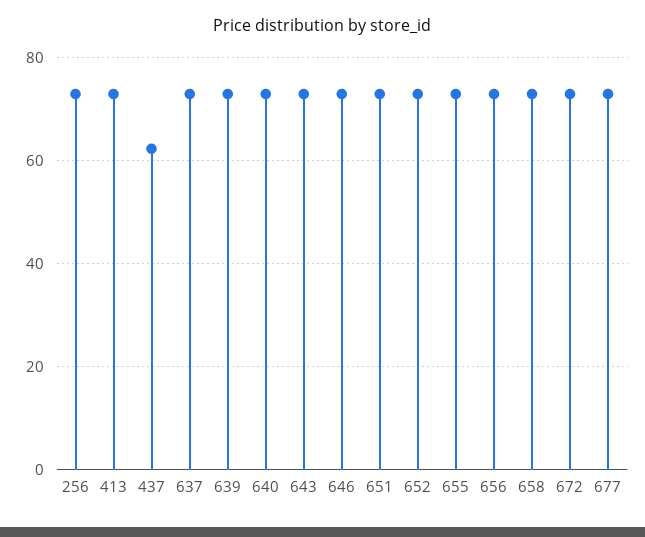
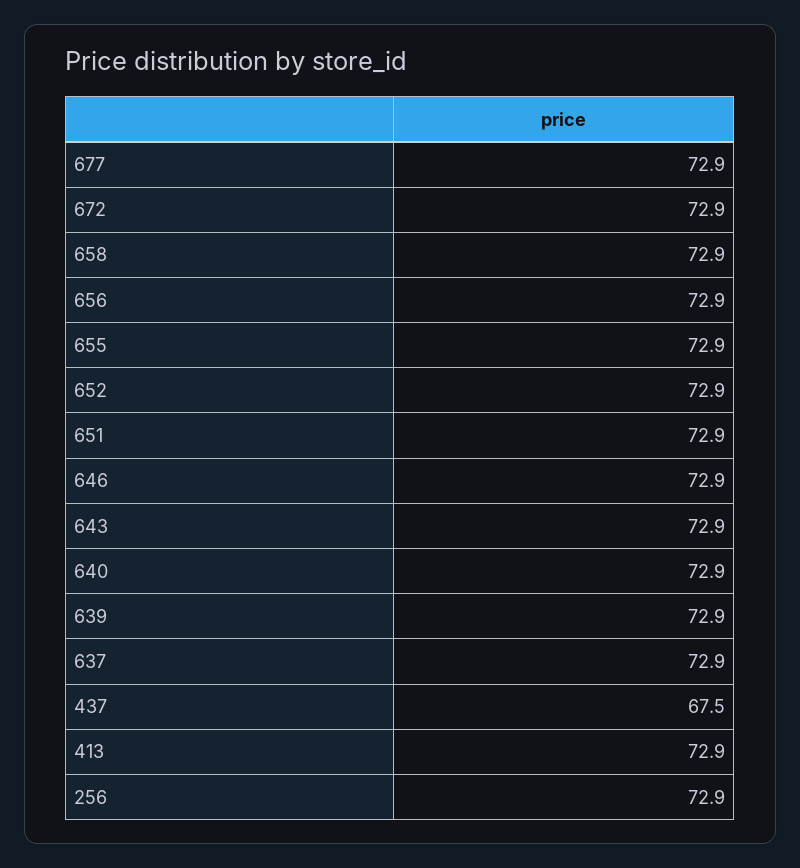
  {
    "256": 72.9,
    "413": 72.9,
-   "437": 62,
+   "437": 67.5,
    "637": 72.9,
    "639": 72.9,
    "640": 72.9,
    "643": 72.9,
    "646": 72.9,
    "651": 72.9,
    "652": 72.9,
    "655": 72.9,
    "656": 72.9,
    "658": 72.9,
    "672": 72.9,
    "677": 72.9
  }

